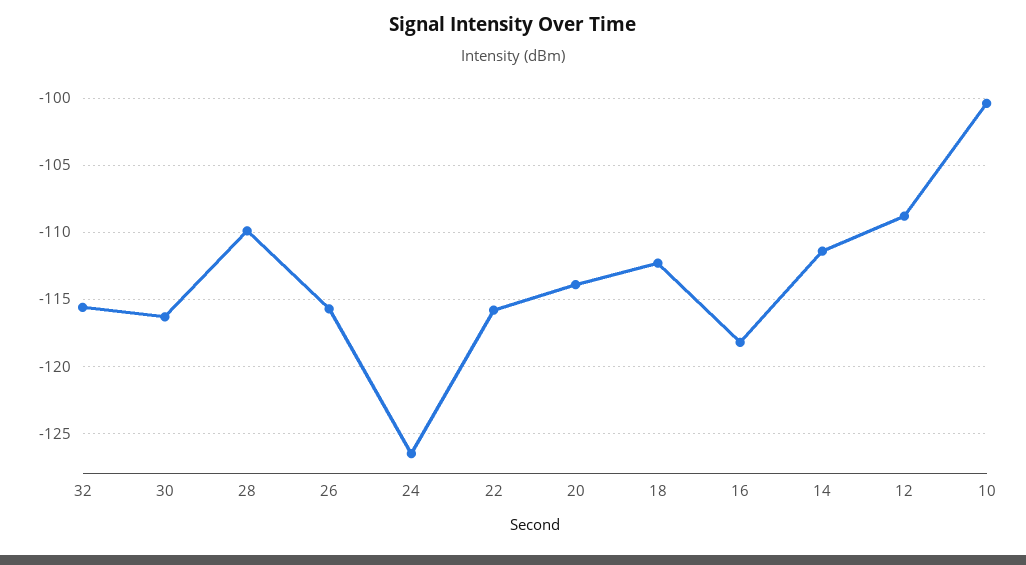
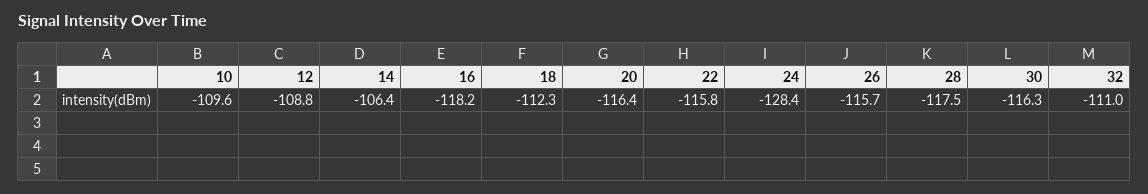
  {
-   "32": -115.5,
+   "32": -111,
    "30": -116.3,
-   "28": -110,
+   "28": -117.5,
    "26": -115.7,
-   "24": -126.5,
+   "24": -128.4,
    "22": -115.8,
-   "20": -114,
+   "20": -116.4,
    "18": -112.3,
    "16": -118.2,
-   "14": -111.5,
+   "14": -106.4,
    "12": -108.8,
-   "10": -100.5
+   "10": -109.6
  }

